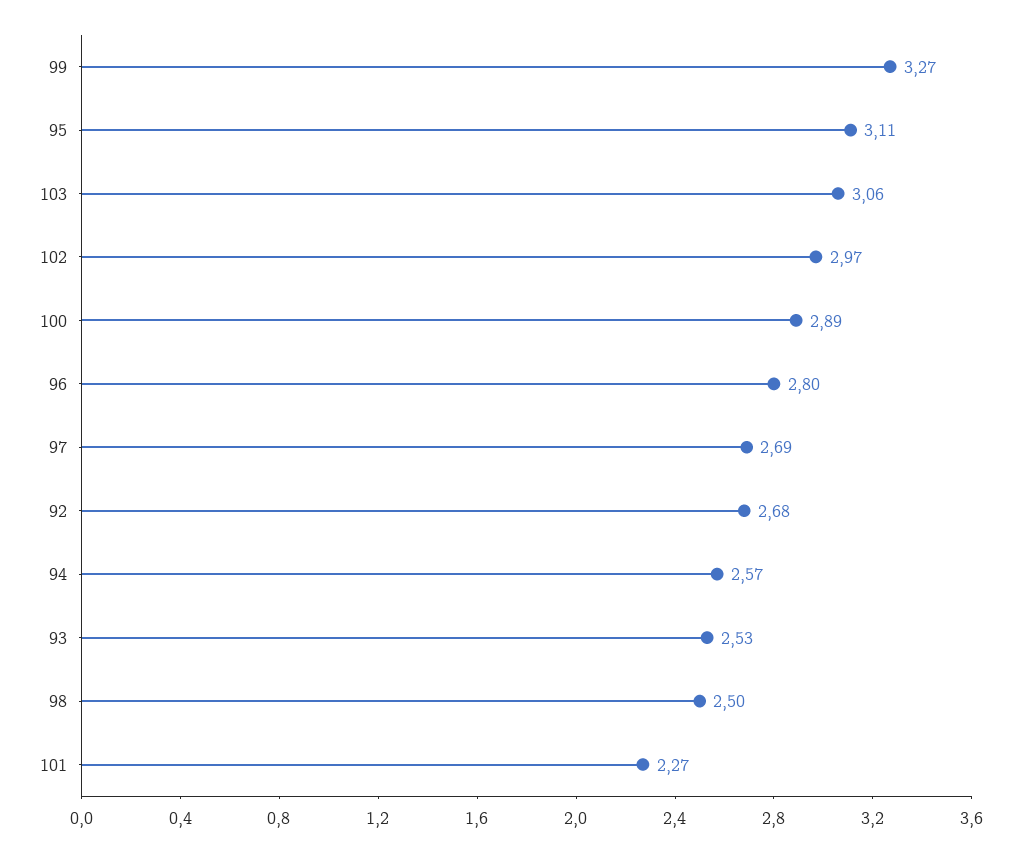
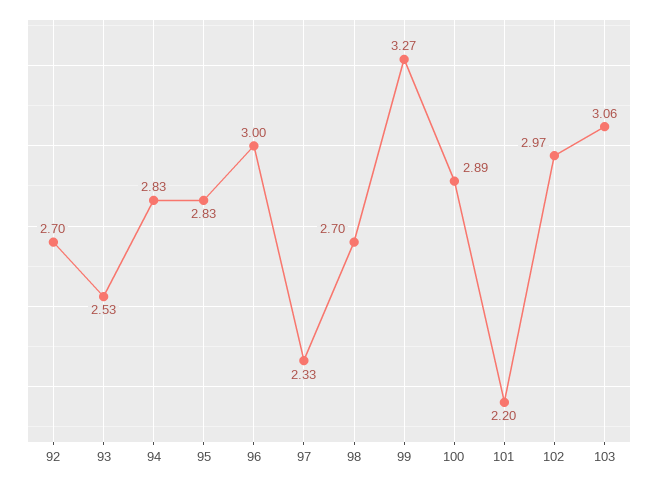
  {
    "99": 3.27,
-   "95": 3.11,
+   "95": 2.83,
    "103": 3.06,
    "102": 2.97,
    "100": 2.89,
-   "96": 2.8,
+   "96": 3,
-   "97": 2.69,
+   "97": 2.33,
-   "92": 2.68,
+   "92": 2.7,
-   "94": 2.57,
+   "94": 2.83,
    "93": 2.53,
-   "98": 2.5,
+   "98": 2.7,
-   "101": 2.27
+   "101": 2.2
  }

